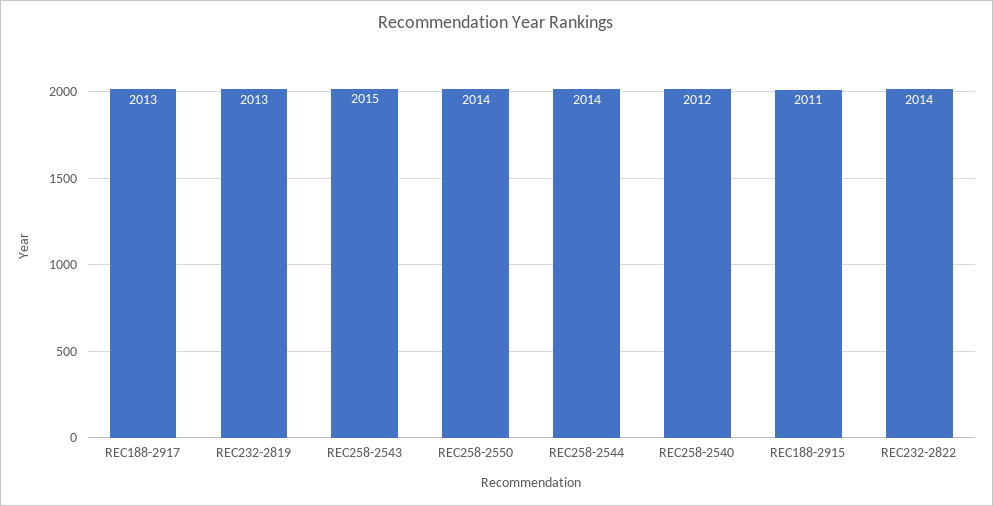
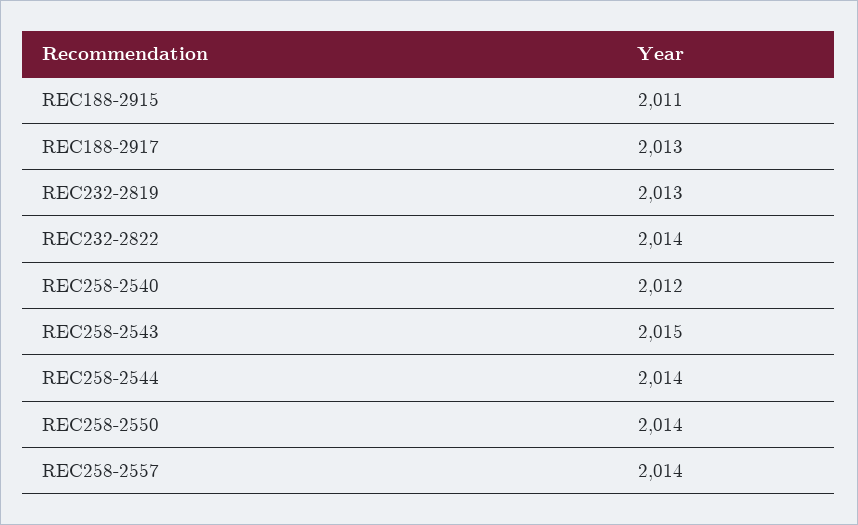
  {
    "REC188-2917": 2013,
    "REC232-2819": 2013,
    "REC258-2543": 2015,
    "REC258-2550": 2014,
    "REC258-2544": 2014,
    "REC258-2540": 2012,
    "REC188-2915": 2011,
-   "REC232-2822": 2014
+   "REC232-2822": 2014,
+   "REC258-2557": 2014
  }

